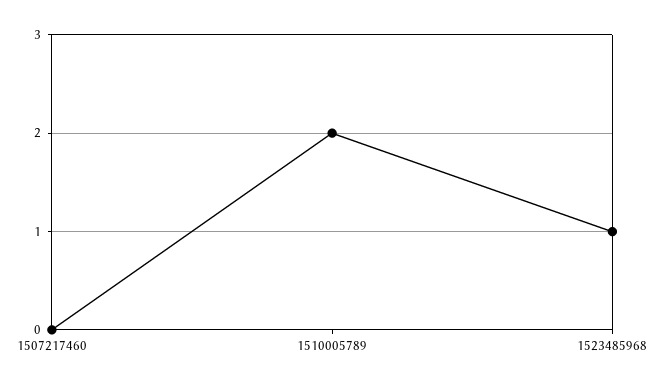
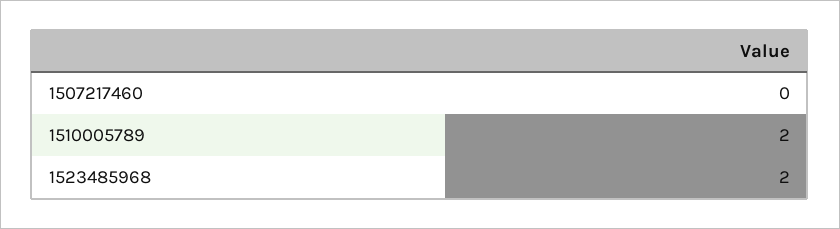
  {
    "1507217460": 0,
    "1510005789": 2,
-   "1523485968": 1
+   "1523485968": 2
  }

